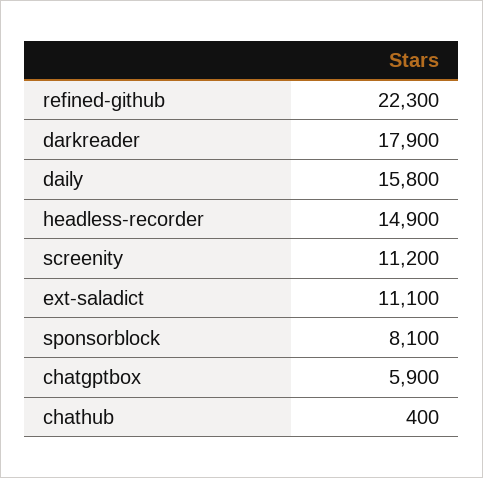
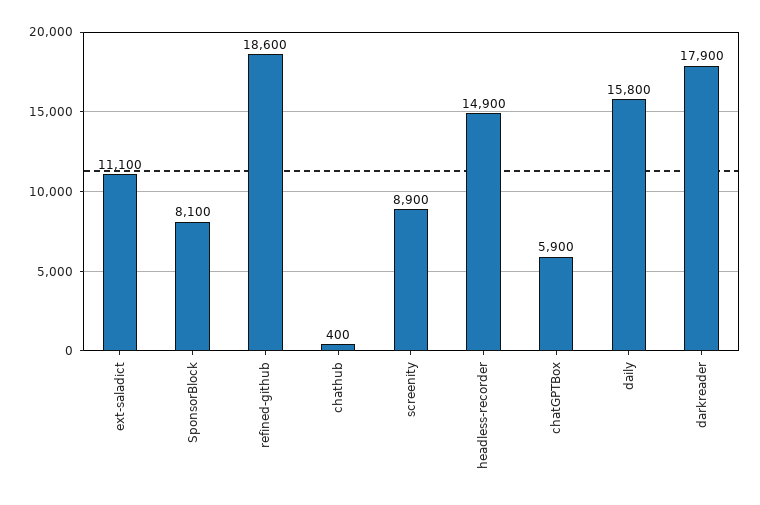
  {
-   "refined-github": 22300,
+   "refined-github": 18600,
    "darkreader": 17900,
    "daily": 15800,
    "headless-recorder": 14900,
-   "screenity": 11200,
+   "screenity": 8900,
    "ext-saladict": 11100,
    "sponsorblock": 8100,
    "chatgptbox": 5900,
    "chathub": 400
  }

